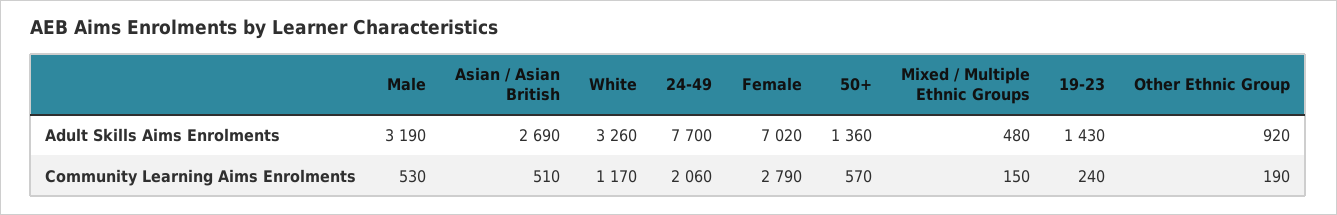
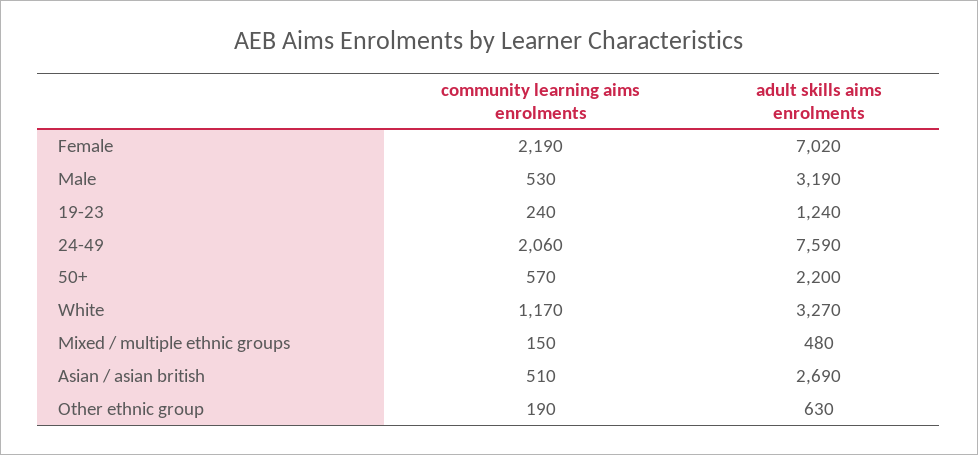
  {
    "Male": {
      "Adult Skills Aims Enrolments": 3190,
      "Community Learning Aims Enrolments": 530
    },
    "Asian / Asian British": {
      "Adult Skills Aims Enrolments": 2690,
      "Community Learning Aims Enrolments": 510
    },
    "White": {
-     "Adult Skills Aims Enrolments": 3260,
+     "Adult Skills Aims Enrolments": 3270,
      "Community Learning Aims Enrolments": 1170
    },
    "24-49": {
-     "Adult Skills Aims Enrolments": 7700,
+     "Adult Skills Aims Enrolments": 7590,
      "Community Learning Aims Enrolments": 2060
    },
    "Female": {
      "Adult Skills Aims Enrolments": 7020,
-     "Community Learning Aims Enrolments": 2790
+     "Community Learning Aims Enrolments": 2190
    },
    "50+": {
-     "Adult Skills Aims Enrolments": 1360,
+     "Adult Skills Aims Enrolments": 2200,
      "Community Learning Aims Enrolments": 570
    },
    "Mixed / Multiple Ethnic Groups": {
      "Adult Skills Aims Enrolments": 480,
      "Community Learning Aims Enrolments": 150
    },
    "19-23": {
-     "Adult Skills Aims Enrolments": 1430,
+     "Adult Skills Aims Enrolments": 1240,
      "Community Learning Aims Enrolments": 240
    },
    "Other Ethnic Group": {
-     "Adult Skills Aims Enrolments": 920,
+     "Adult Skills Aims Enrolments": 630,
      "Community Learning Aims Enrolments": 190
    }
  }

